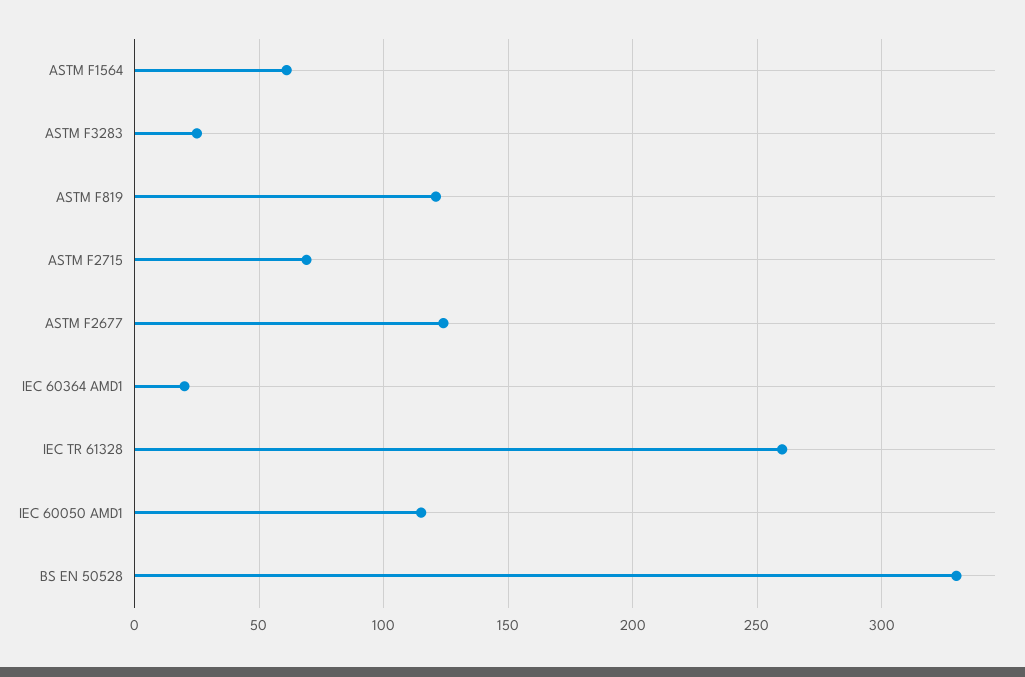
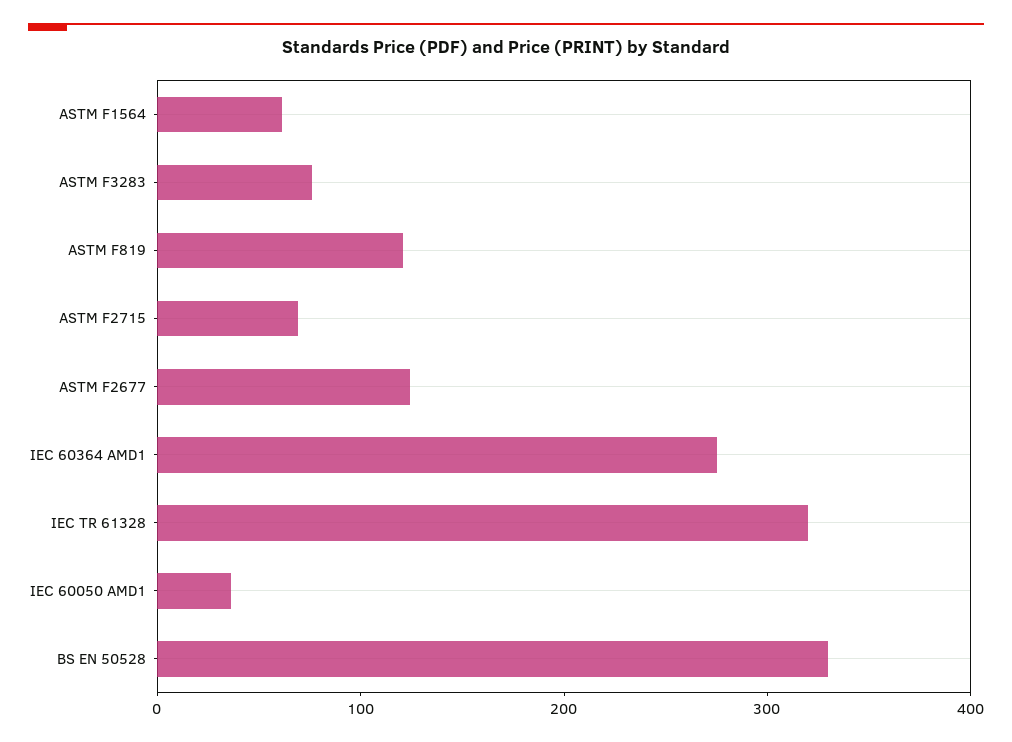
  {
    "ASTM F1564": 60,
-   "ASTM F3283": 25,
+   "ASTM F3283": 80,
    "ASTM F819": 120,
    "ASTM F2715": 70,
    "ASTM F2677": 125,
-   "IEC 60364 AMD1": 20,
+   "IEC 60364 AMD1": 280,
-   "IEC TR 61328": 260,
+   "IEC TR 61328": 320,
-   "IEC 60050 AMD1": 115,
+   "IEC 60050 AMD1": 40,
    "BS EN 50528": 330
  }

